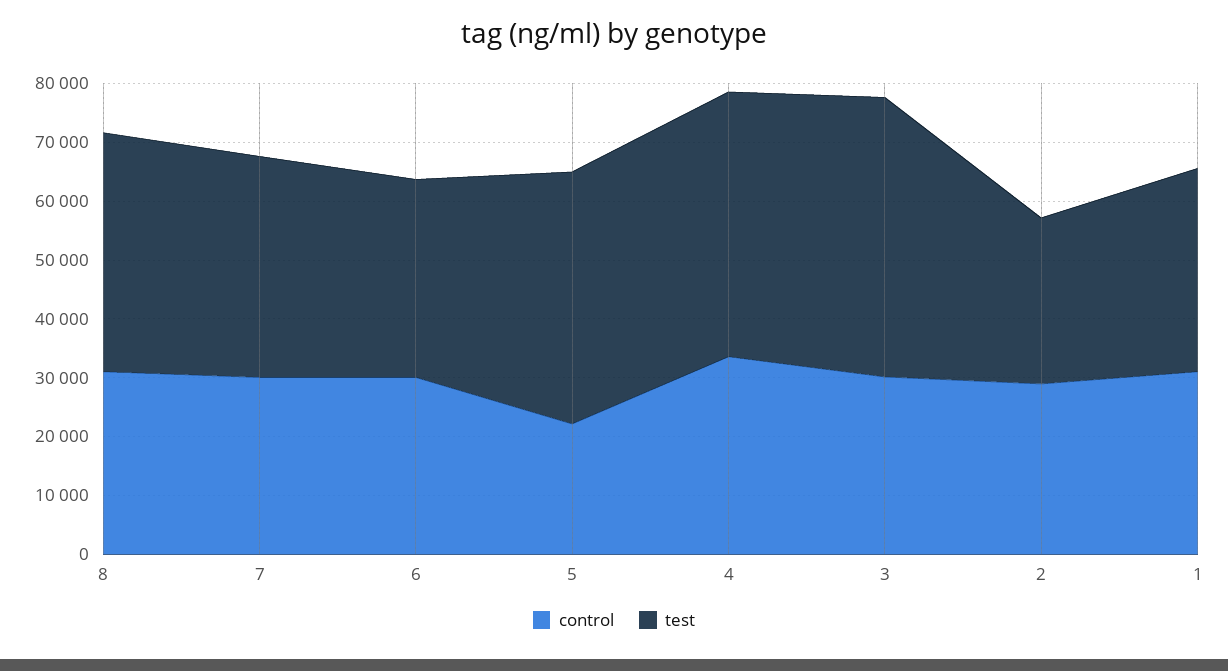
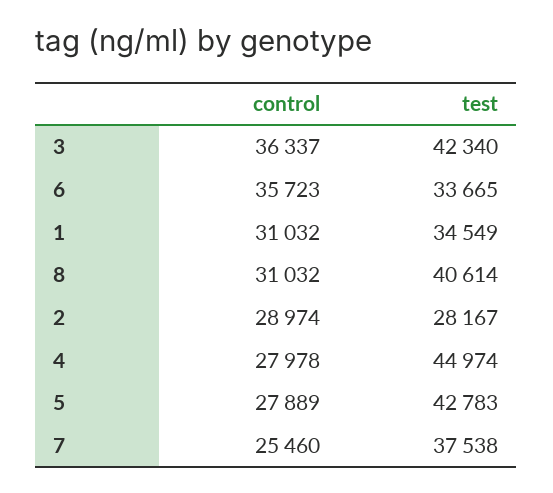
  {
    "control": {
      "8": 31032,
-     "7": 30000,
+     "7": 25460,
-     "6": 30000,
+     "6": 35723,
-     "5": 22000,
+     "5": 27889,
-     "4": 34000,
+     "4": 27978,
-     "3": 30000,
+     "3": 36337,
      "2": 28974,
      "1": 31032
    },
    "test": {
      "8": 40614,
      "7": 37538,
      "6": 33665,
      "5": 42783,
      "4": 44974,
-     "3": 48000,
+     "3": 42340,
      "2": 28167,
      "1": 34549
    }
  }

